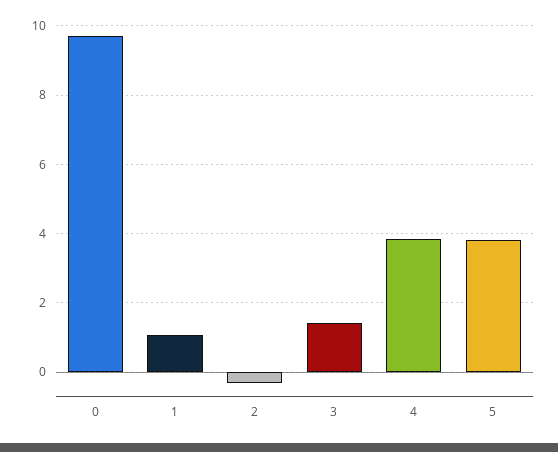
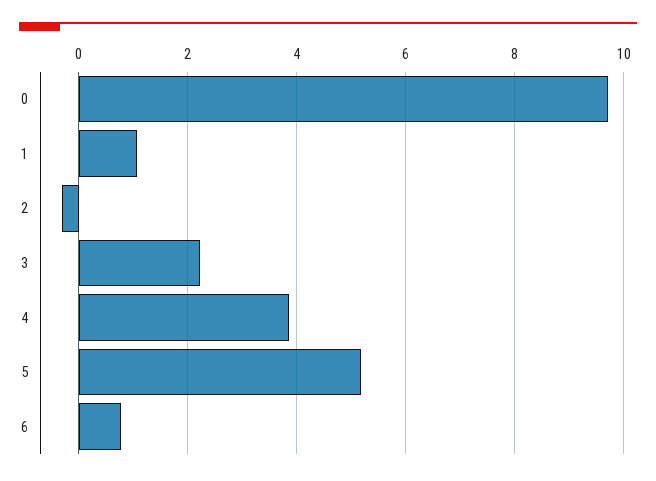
  {
    "0": 9.8,
    "1": 1,
    "2": -0.4,
-   "3": 1.4,
+   "3": 2.2,
    "4": 3.8,
-   "5": 3.8
+   "5": 5.2,
+   "6": 0.8
  }

